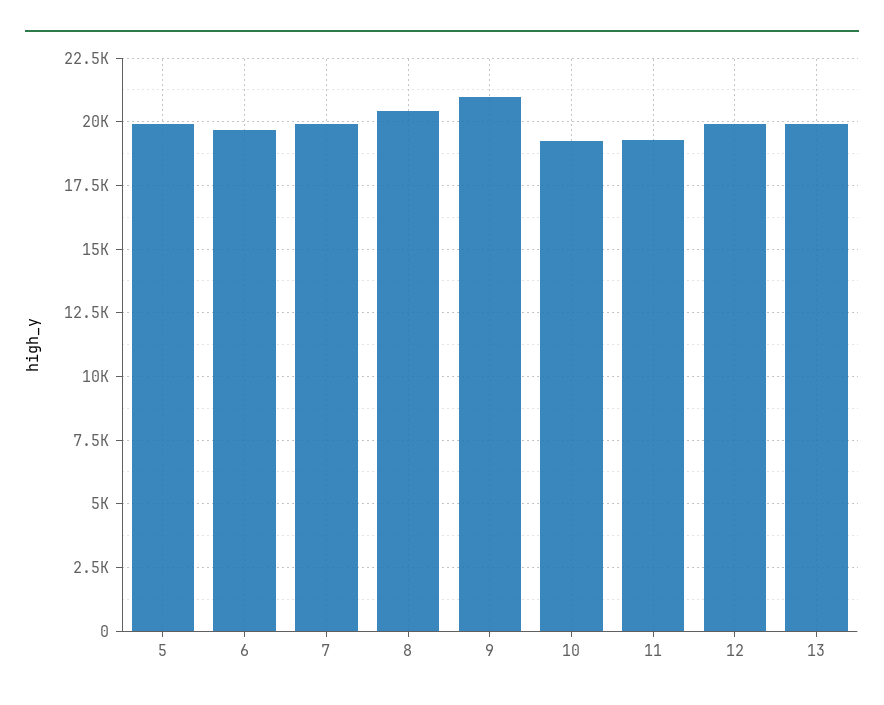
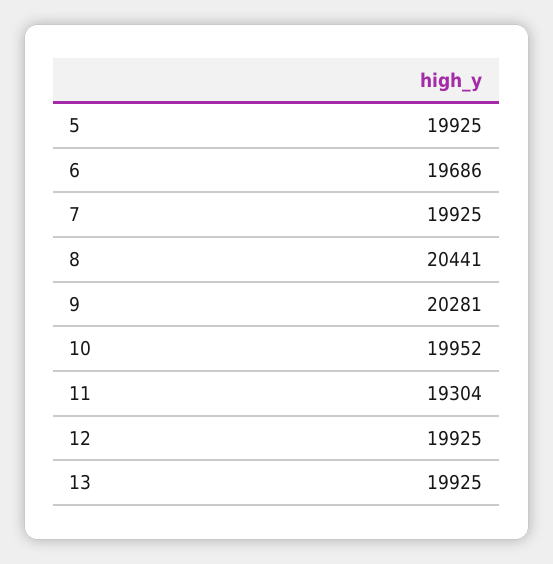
  {
    "5": 19925,
    "6": 19686,
    "7": 19925,
    "8": 20441,
-   "9": 21000,
+   "9": 20281,
-   "10": 19250,
+   "10": 19952,
    "11": 19304,
    "12": 19925,
    "13": 19925
  }

